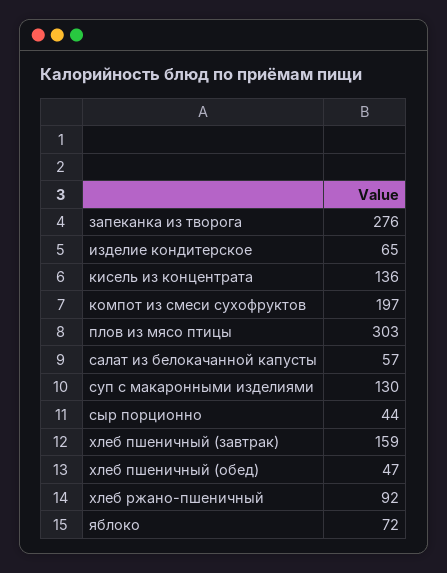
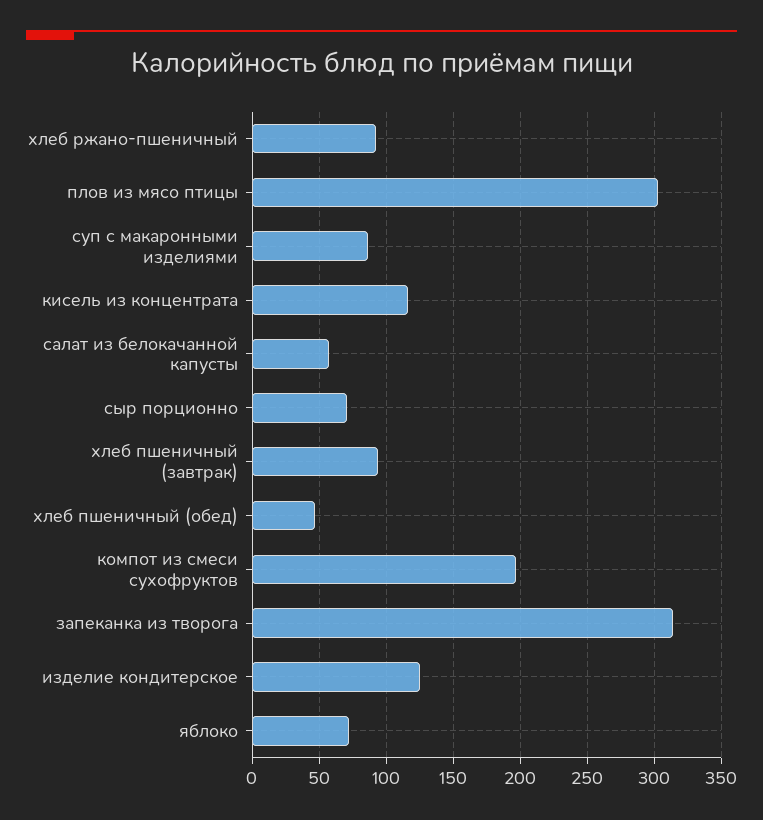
  {
-   "запеканка из творога": 276,
+   "запеканка из творога": 315,
-   "изделие кондитерское": 65,
+   "изделие кондитерское": 125,
-   "кисель из концентрата": 136,
+   "кисель из концентрата": 115,
    "компот из смеси сухофруктов": 197,
    "плов из мясо птицы": 303,
    "салат из белокачанной капусты": 57,
-   "суп с макаронными изделиями": 130,
+   "суп с макаронными изделиями": 85,
-   "сыр порционно": 44,
+   "сыр порционно": 70,
-   "хлеб пшеничный (завтрак)": 159,
+   "хлеб пшеничный (завтрак)": 95,
    "хлеб пшеничный (обед)": 47,
    "хлеб ржано-пшеничный": 92,
    "яблоко": 72
  }

